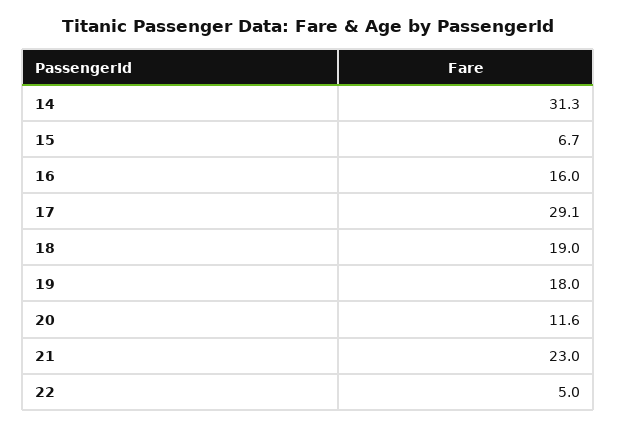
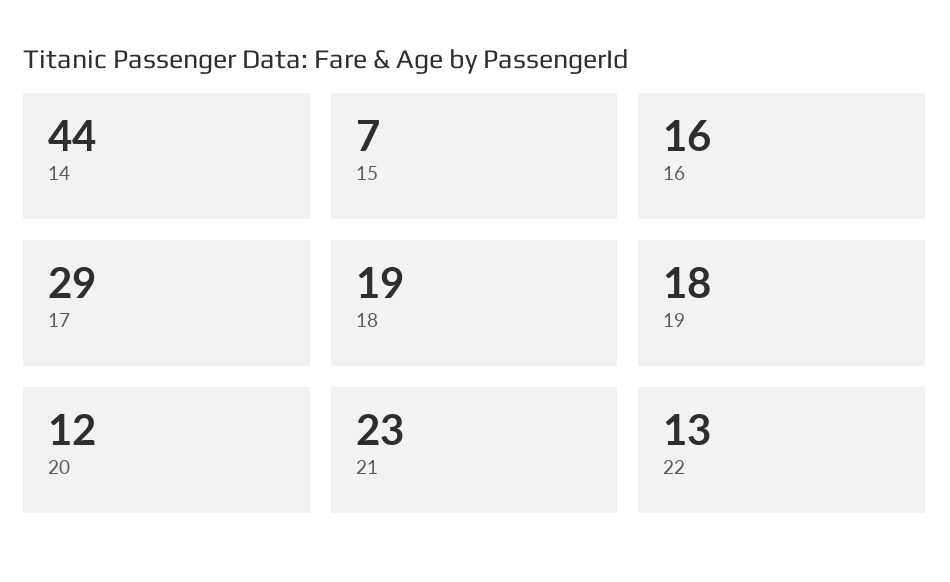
  {
-   "14": 31.3,
+   "14": 44,
    "15": 6.7,
    "16": 16,
    "17": 29.1,
    "18": 19,
    "19": 18,
    "20": 11.6,
    "21": 23,
-   "22": 5
+   "22": 13
  }

